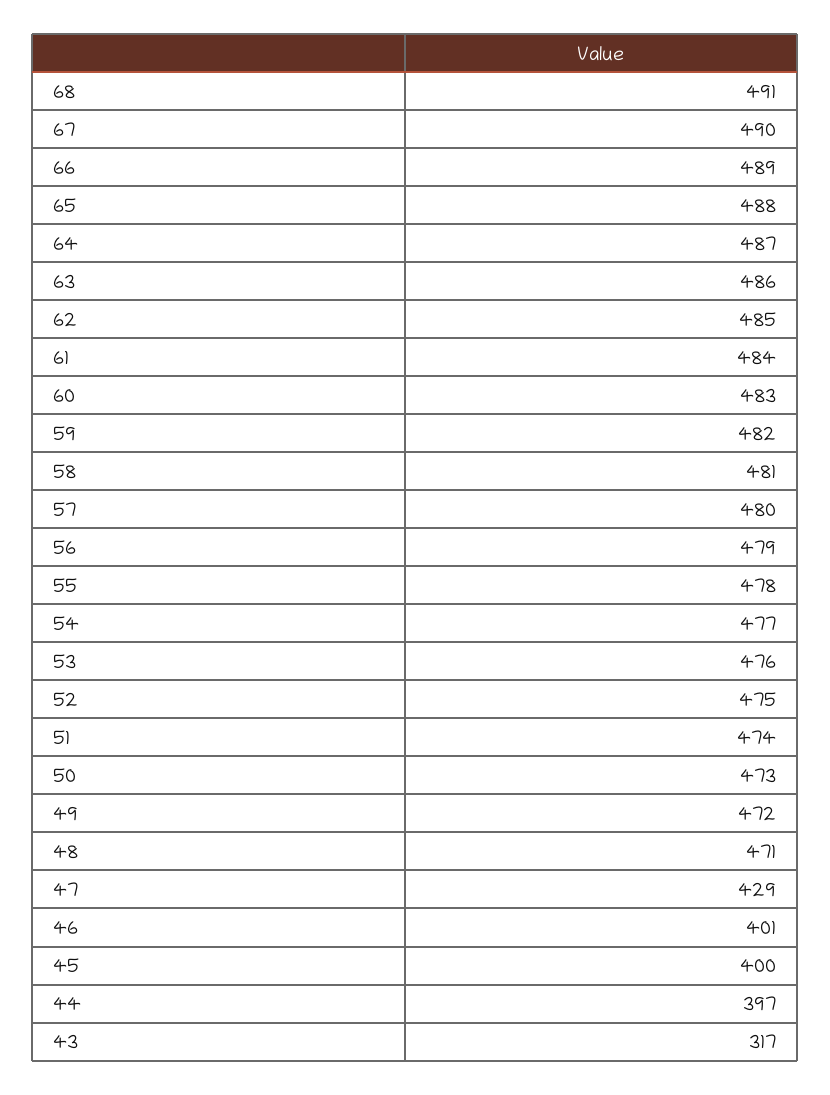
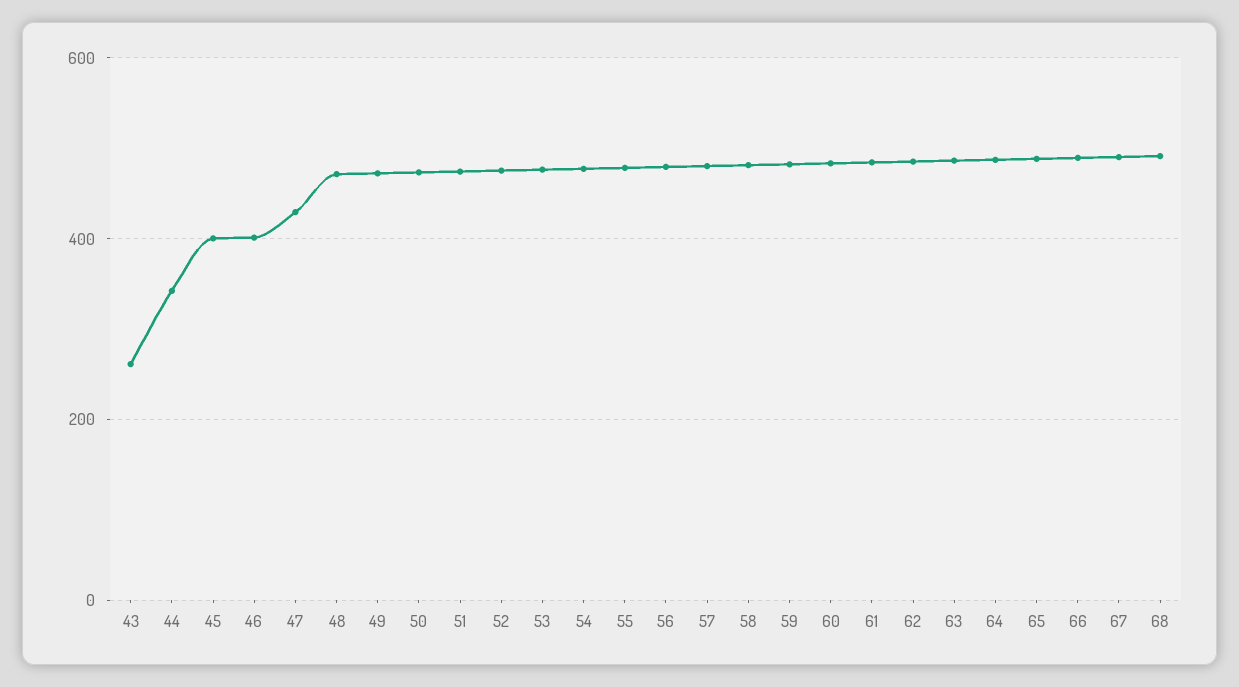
  {
    "68": 491,
    "67": 490,
    "66": 489,
    "65": 488,
    "64": 487,
    "63": 486,
    "62": 485,
    "61": 484,
    "60": 483,
    "59": 482,
    "58": 481,
    "57": 480,
    "56": 479,
    "55": 478,
    "54": 477,
    "53": 476,
    "52": 475,
    "51": 474,
    "50": 473,
    "49": 472,
    "48": 471,
    "47": 429,
    "46": 401,
    "45": 400,
-   "44": 397,
+   "44": 340,
-   "43": 317
+   "43": 260
  }

